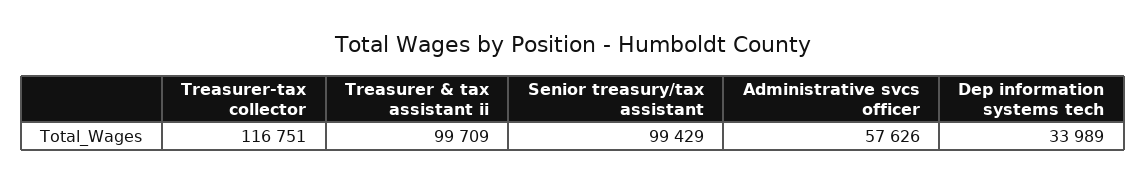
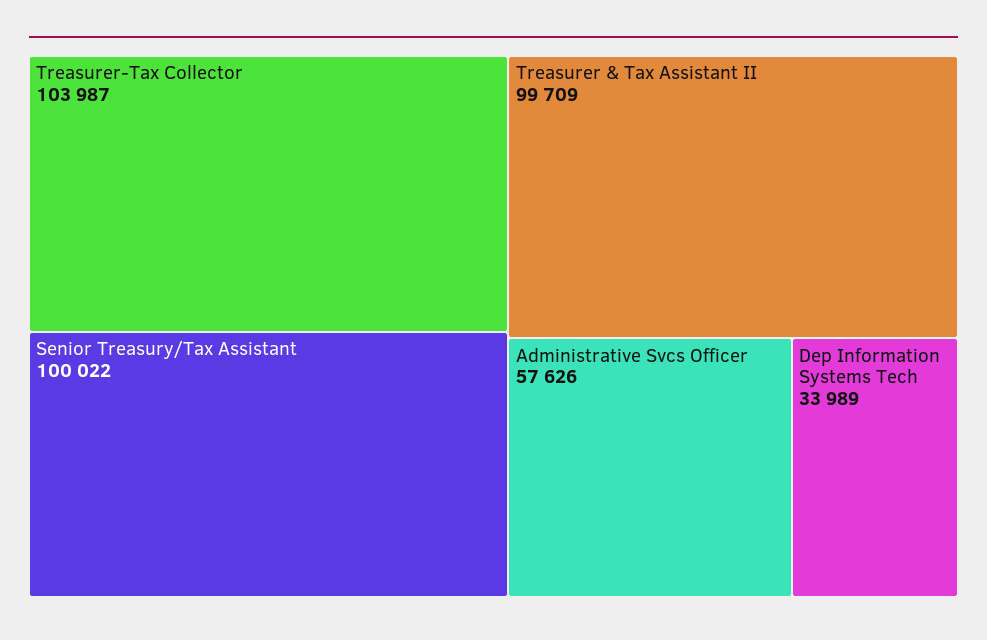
  {
-   "Treasurer-tax collector": 116751,
+   "Treasurer-tax collector": 103987,
    "Treasurer & tax assistant ii": 99709,
-   "Senior treasury/tax assistant": 99429,
+   "Senior treasury/tax assistant": 100022,
    "Administrative svcs officer": 57626,
    "Dep information systems tech": 33989
  }

